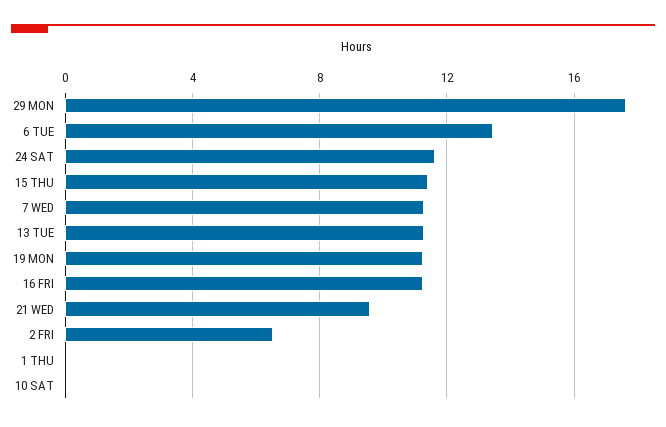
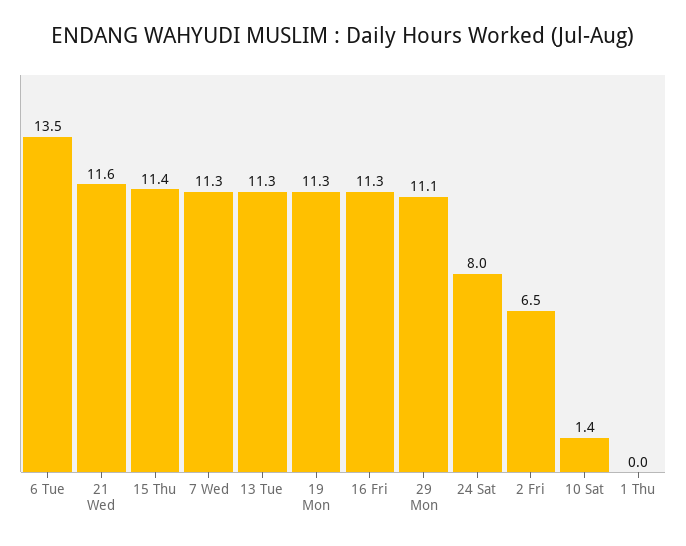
  {
-   "29 MON": 17.5,
+   "29 MON": 11.1,
    "6 TUE": 13.5,
-   "24 SAT": 11.5,
+   "24 SAT": 8,
    "15 THU": 11.4,
    "7 WED": 11.3,
    "13 TUE": 11.3,
    "19 MON": 11.3,
    "16 FRI": 11.3,
-   "21 WED": 9.5,
+   "21 WED": 11.6,
    "2 FRI": 6.5,
    "1 THU": 0,
-   "10 SAT": 0
+   "10 SAT": 1.4
  }

